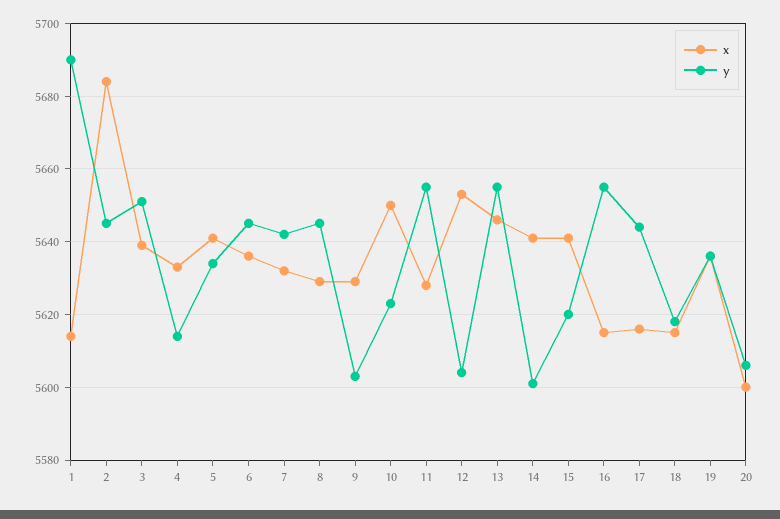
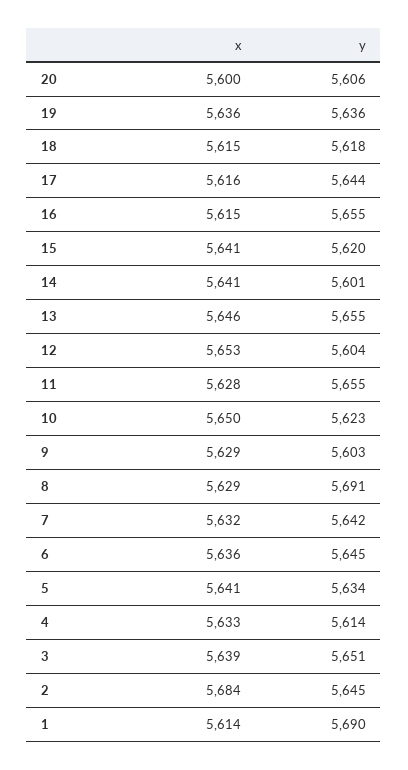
  {
    "x": {
      "1": 5614,
      "2": 5684,
      "3": 5639,
      "4": 5633,
      "5": 5641,
      "6": 5636,
      "7": 5632,
      "8": 5629,
      "9": 5629,
      "10": 5650,
      "11": 5628,
      "12": 5653,
      "13": 5646,
      "14": 5641,
      "15": 5641,
      "16": 5615,
      "17": 5616,
      "18": 5615,
      "19": 5636,
      "20": 5600
    },
    "y": {
      "1": 5690,
      "2": 5645,
      "3": 5651,
      "4": 5614,
      "5": 5634,
      "6": 5645,
      "7": 5642,
-     "8": 5645,
+     "8": 5691,
      "9": 5603,
      "10": 5623,
      "11": 5655,
      "12": 5604,
      "13": 5655,
      "14": 5601,
      "15": 5620,
      "16": 5655,
      "17": 5644,
      "18": 5618,
      "19": 5636,
      "20": 5606
    }
  }

